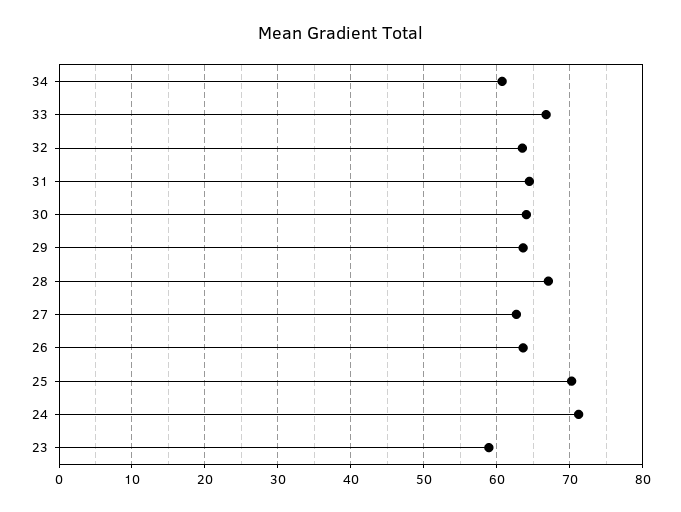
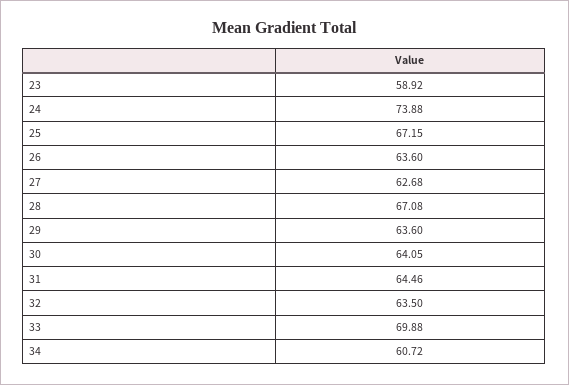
  {
    "34": 60.72,
-   "33": 67,
+   "33": 69.88,
    "32": 63.5,
    "31": 64.46,
    "30": 64.05,
    "29": 63.6,
    "28": 67.08,
    "27": 62.68,
    "26": 63.6,
-   "25": 70,
+   "25": 67.15,
-   "24": 71,
+   "24": 73.88,
    "23": 58.92
  }

